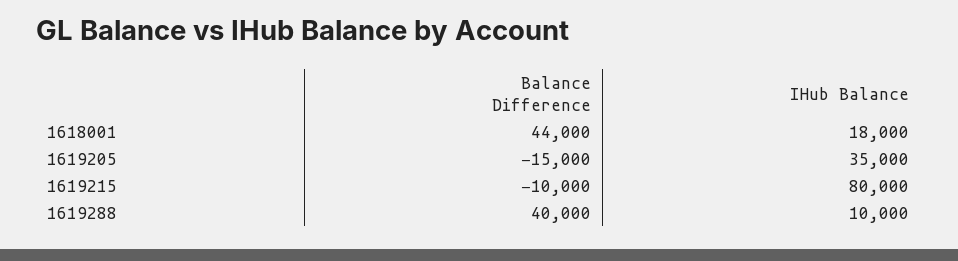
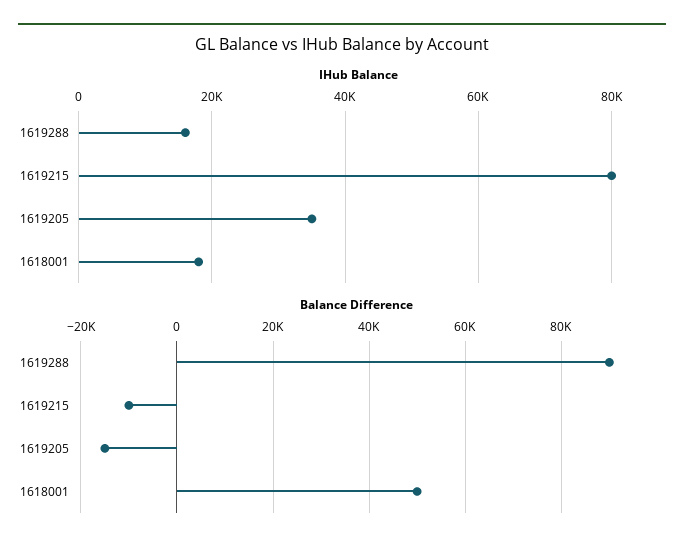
  {
    "Balance Difference": {
-     "1618001": 44000,
+     "1618001": 50000,
      "1619205": -15000,
      "1619215": -10000,
-     "1619288": 40000
+     "1619288": 90000
    },
    "IHub Balance": {
      "1618001": 18000,
      "1619205": 35000,
      "1619215": 80000,
-     "1619288": 10000
+     "1619288": 16000
    }
  }

